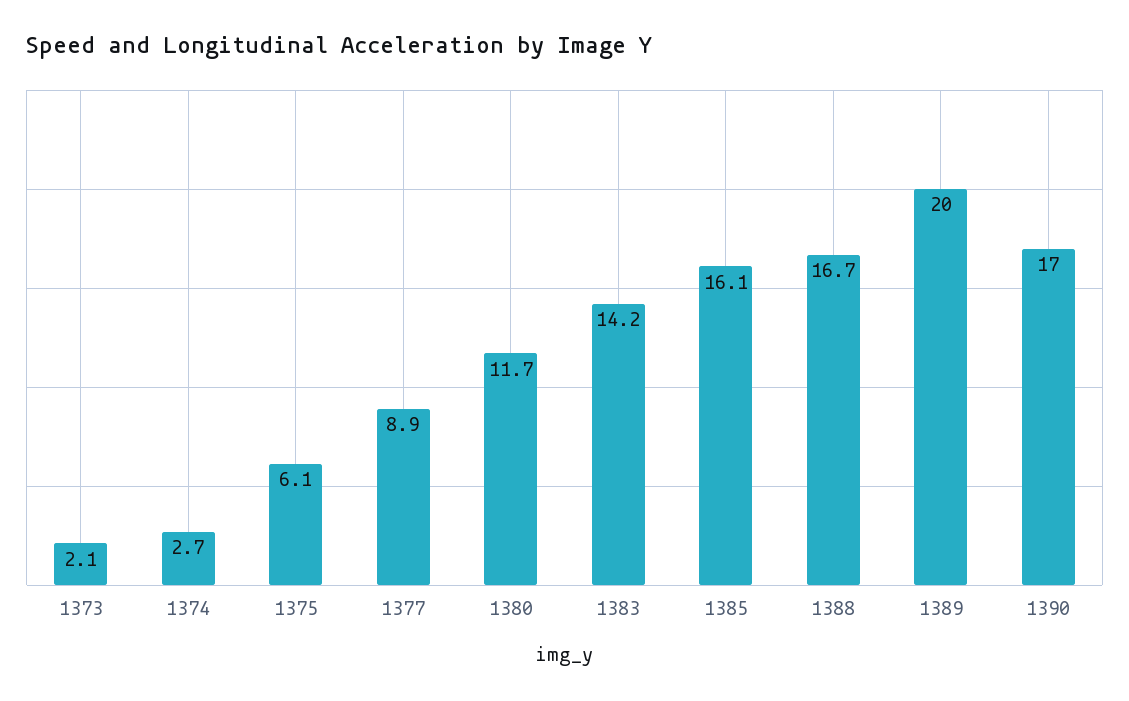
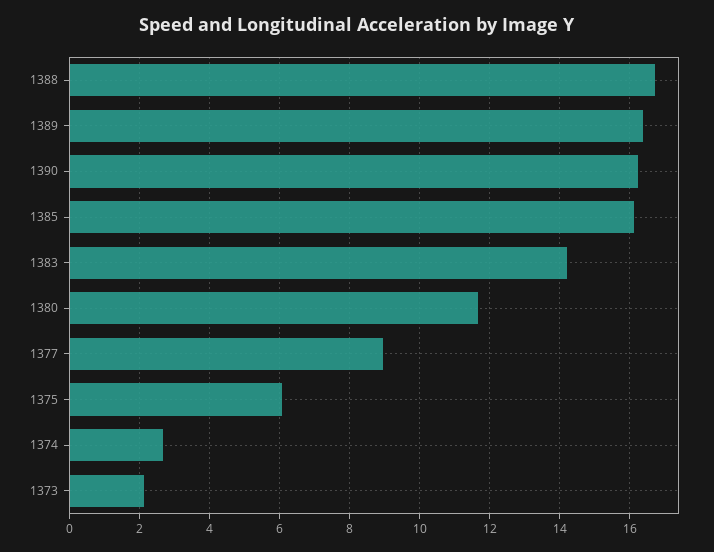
  {
    "1373": 2.1,
    "1374": 2.7,
    "1375": 6.1,
    "1377": 8.9,
    "1380": 11.7,
    "1383": 14.2,
    "1385": 16.1,
    "1388": 16.7,
-   "1389": 20,
+   "1389": 16.4,
-   "1390": 17
+   "1390": 16.2
  }

